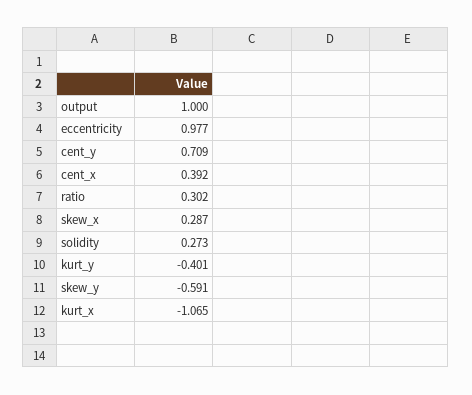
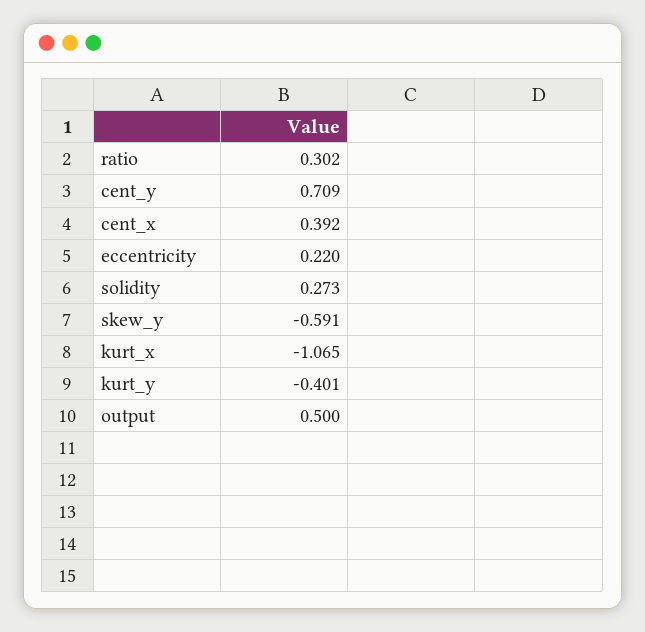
  {
-   "output": 1,
+   "output": 0.5,
-   "eccentricity": 0.977,
+   "eccentricity": 0.22,
    "cent_y": 0.709,
    "cent_x": 0.392,
    "ratio": 0.302,
-   "skew_x": 0.287,
    "solidity": 0.273,
    "kurt_y": -0.401,
    "skew_y": -0.591,
    "kurt_x": -1.065
  }

